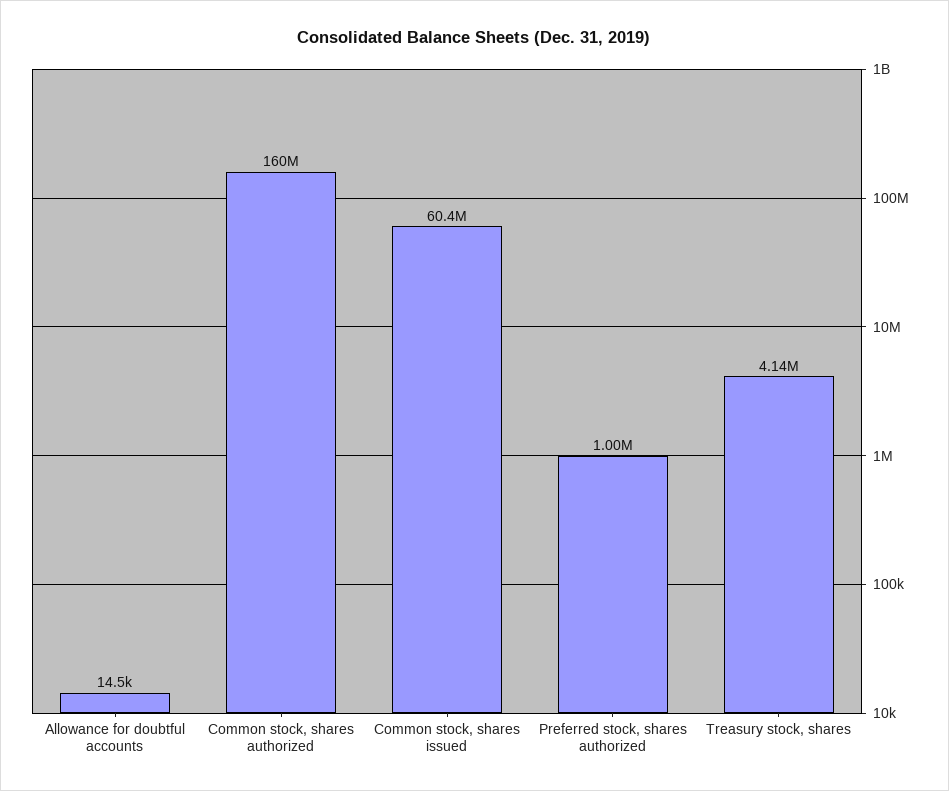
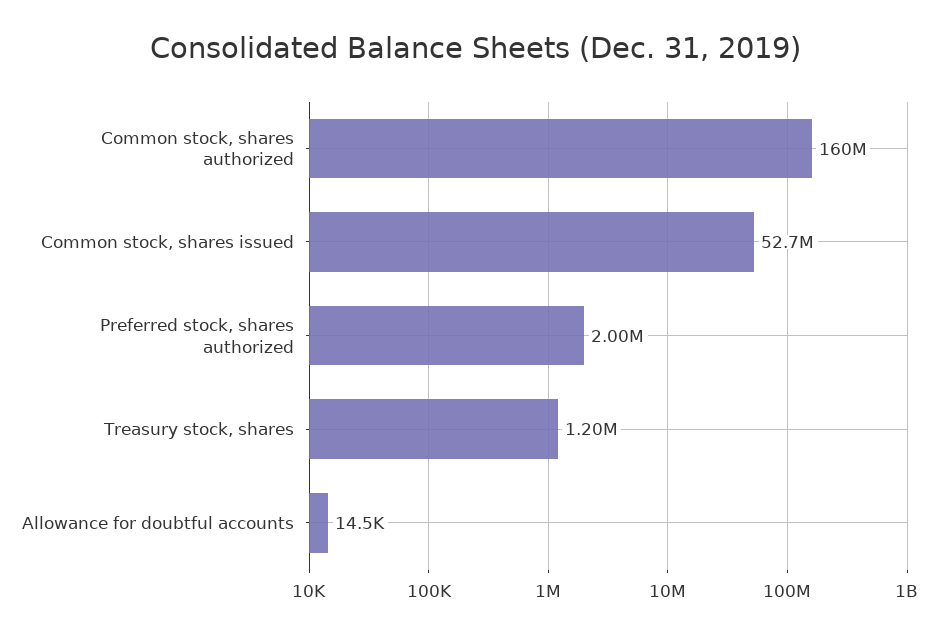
  {
    "Allowance for doubtful accounts": 14500,
    "Common stock, shares authorized": 160000000,
-   "Common stock, shares issued": 60400000,
+   "Common stock, shares issued": 52700000,
-   "Preferred stock, shares authorized": 1000000,
+   "Preferred stock, shares authorized": 2000000,
-   "Treasury stock, shares": 4140000
+   "Treasury stock, shares": 1200000
  }

